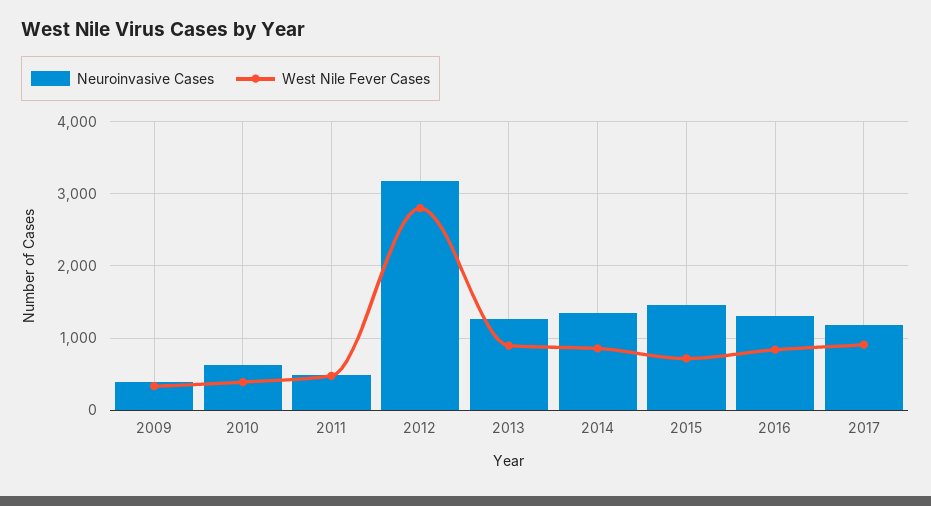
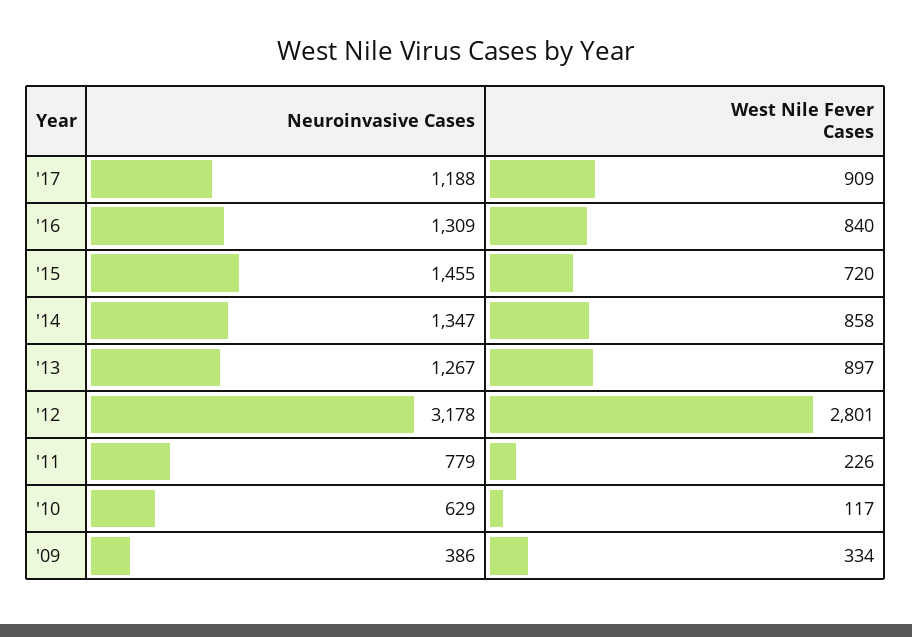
  {
    "Neuroinvasive Cases": {
      "2009": 386,
      "2010": 629,
-     "2011": 500,
+     "2011": 779,
      "2012": 3178,
      "2013": 1267,
      "2014": 1347,
      "2015": 1455,
      "2016": 1309,
      "2017": 1188
    },
    "West Nile Fever Cases": {
      "2009": 334,
-     "2010": 400,
+     "2010": 117,
-     "2011": 500,
+     "2011": 226,
      "2012": 2801,
      "2013": 897,
      "2014": 858,
      "2015": 720,
      "2016": 840,
      "2017": 909
    }
  }

